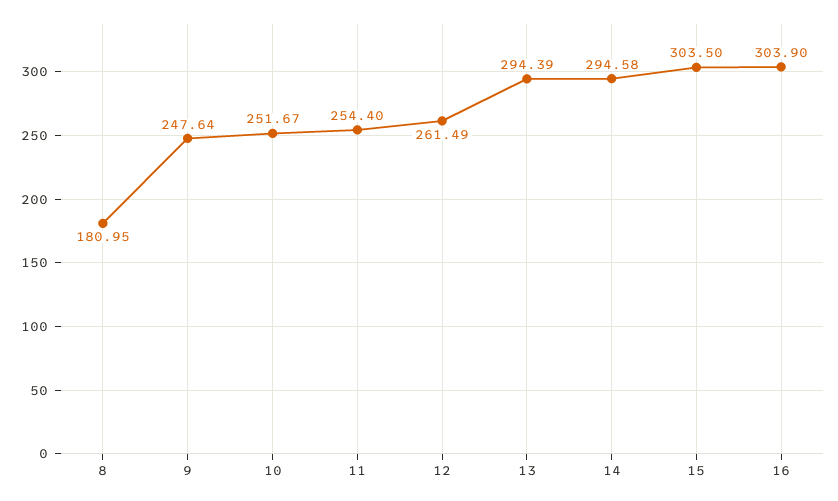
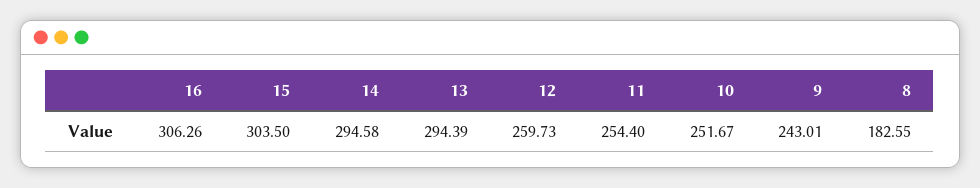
  {
-   "8": 180.95,
+   "8": 182.55,
-   "9": 247.64,
+   "9": 243.01,
    "10": 251.67,
    "11": 254.4,
-   "12": 261.49,
+   "12": 259.73,
    "13": 294.39,
    "14": 294.58,
    "15": 303.5,
-   "16": 303.9
+   "16": 306.26
  }

